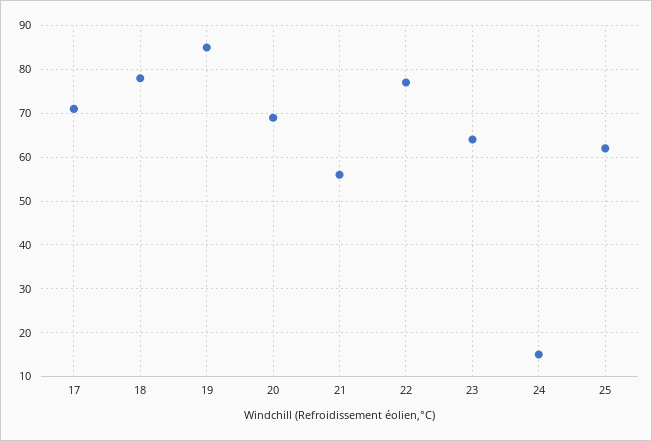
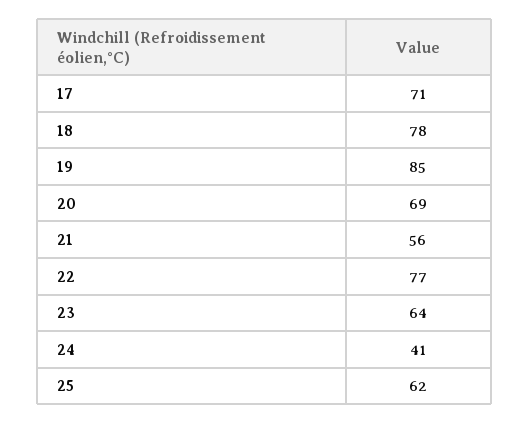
  {
    "17": 71,
    "18": 78,
    "19": 85,
    "20": 69,
    "21": 56,
    "22": 77,
    "23": 64,
-   "24": 15,
+   "24": 41,
    "25": 62
  }

